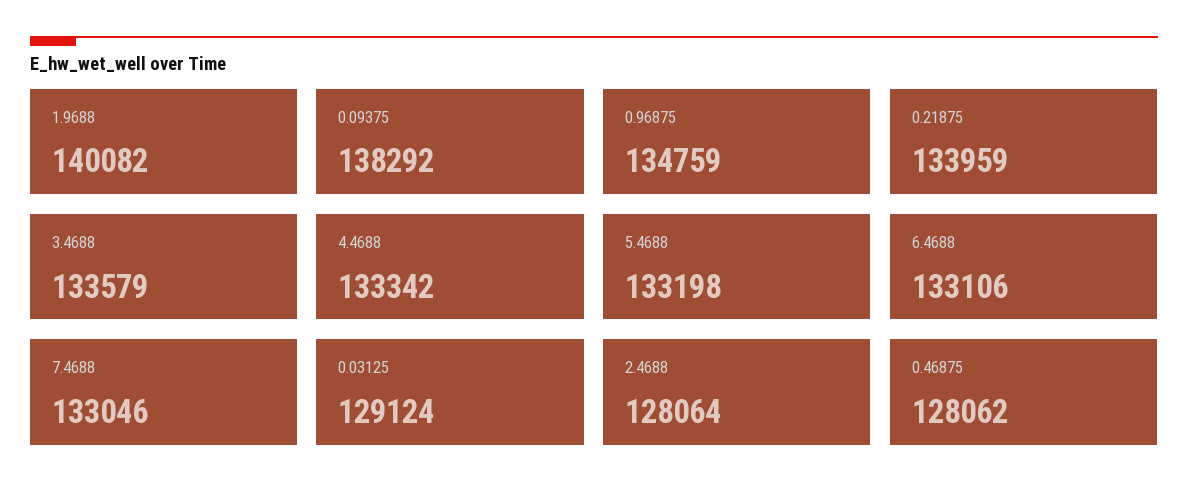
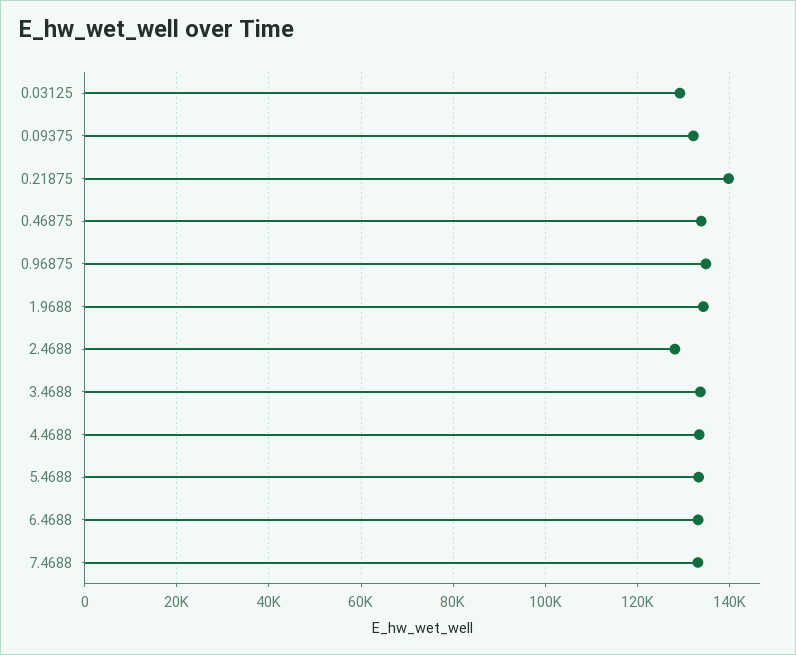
  {
-   "1.9688": 140082,
+   "1.9688": 134000,
-   "0.09375": 138292,
+   "0.09375": 132000,
    "0.96875": 134759,
-   "0.21875": 133959,
+   "0.21875": 140000,
    "3.4688": 133579,
    "4.4688": 133342,
    "5.4688": 133198,
    "6.4688": 133106,
    "7.4688": 133046,
    "0.03125": 129124,
    "2.4688": 128064,
-   "0.46875": 128062
+   "0.46875": 134000
  }

